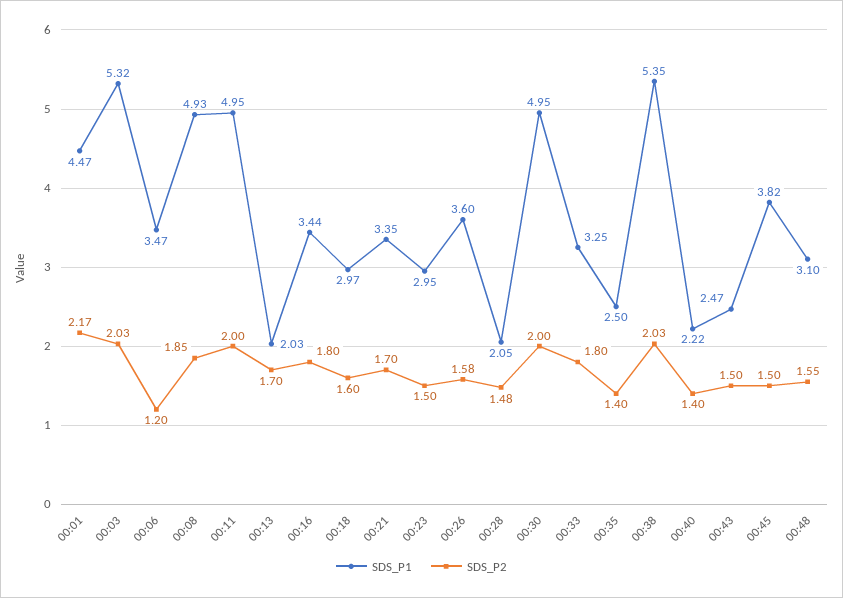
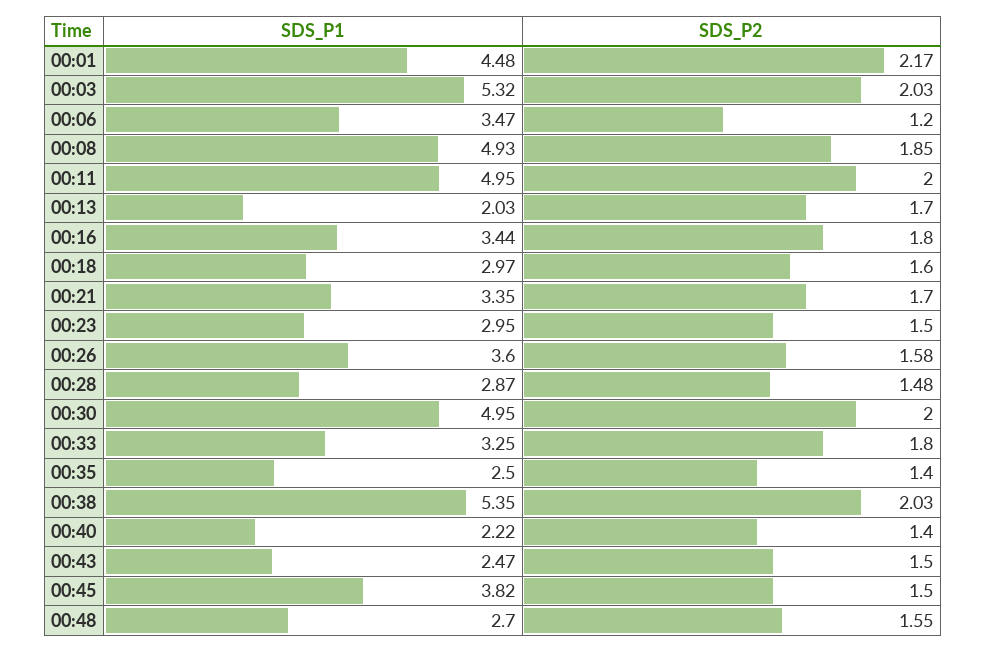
  {
    "SDS_P1": {
-     "00:01": 4.47,
+     "00:01": 4.48,
      "00:03": 5.32,
      "00:06": 3.47,
      "00:08": 4.93,
      "00:11": 4.95,
      "00:13": 2.03,
      "00:16": 3.44,
      "00:18": 2.97,
      "00:21": 3.35,
      "00:23": 2.95,
      "00:26": 3.6,
-     "00:28": 2.05,
+     "00:28": 2.87,
      "00:30": 4.95,
      "00:33": 3.25,
      "00:35": 2.5,
      "00:38": 5.35,
      "00:40": 2.22,
      "00:43": 2.47,
      "00:45": 3.82,
-     "00:48": 3.1
+     "00:48": 2.7
    },
    "SDS_P2": {
      "00:01": 2.17,
      "00:03": 2.03,
      "00:06": 1.2,
      "00:08": 1.85,
      "00:11": 2,
      "00:13": 1.7,
      "00:16": 1.8,
      "00:18": 1.6,
      "00:21": 1.7,
      "00:23": 1.5,
      "00:26": 1.58,
      "00:28": 1.48,
      "00:30": 2,
      "00:33": 1.8,
      "00:35": 1.4,
      "00:38": 2.03,
      "00:40": 1.4,
      "00:43": 1.5,
      "00:45": 1.5,
      "00:48": 1.55
    }
  }

